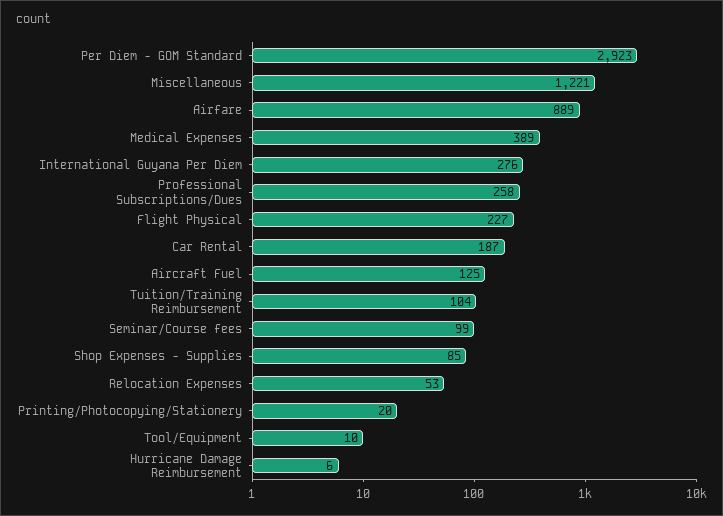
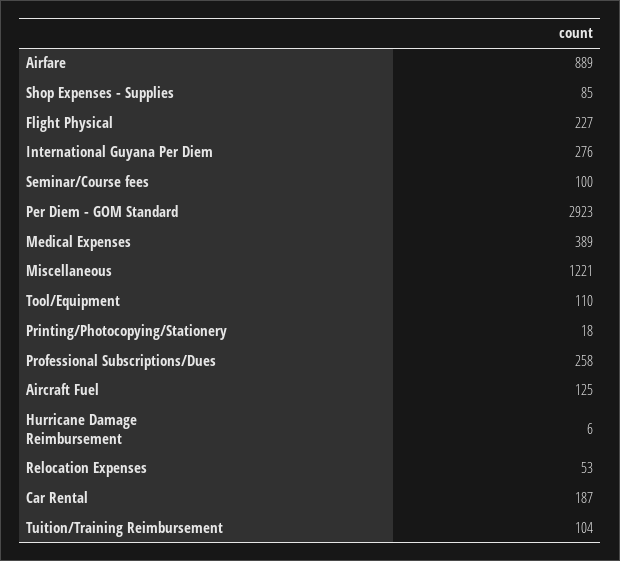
  {
    "Per Diem - GOM Standard": 2923,
    "Miscellaneous": 1221,
    "Airfare": 889,
    "Medical Expenses": 389,
    "International Guyana Per Diem": 276,
    "Professional Subscriptions/Dues": 258,
    "Flight Physical": 227,
    "Car Rental": 187,
    "Aircraft Fuel": 125,
    "Tuition/Training Reimbursement": 104,
-   "Seminar/Course fees": 99,
+   "Seminar/Course fees": 100,
    "Shop Expenses - Supplies": 85,
    "Relocation Expenses": 53,
-   "Printing/Photocopying/Stationery": 20,
+   "Printing/Photocopying/Stationery": 18,
-   "Tool/Equipment": 10,
+   "Tool/Equipment": 110,
    "Hurricane Damage Reimbursement": 6
  }

